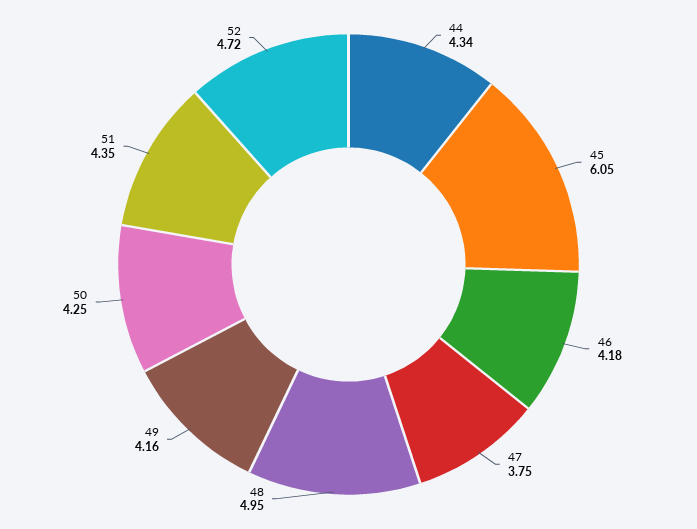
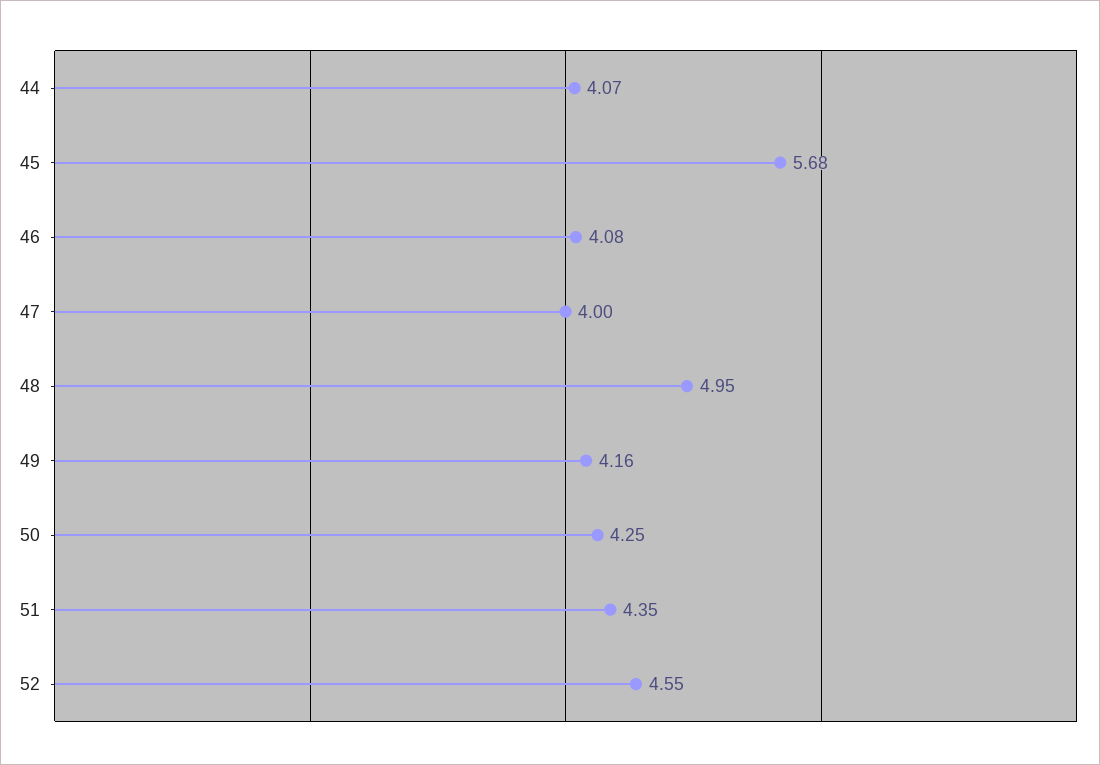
  {
-   "44": 4.34,
+   "44": 4.07,
-   "45": 6.05,
+   "45": 5.68,
-   "46": 4.18,
+   "46": 4.08,
-   "47": 3.75,
+   "47": 4,
    "48": 4.95,
    "49": 4.16,
    "50": 4.25,
    "51": 4.35,
-   "52": 4.72
+   "52": 4.55
  }

